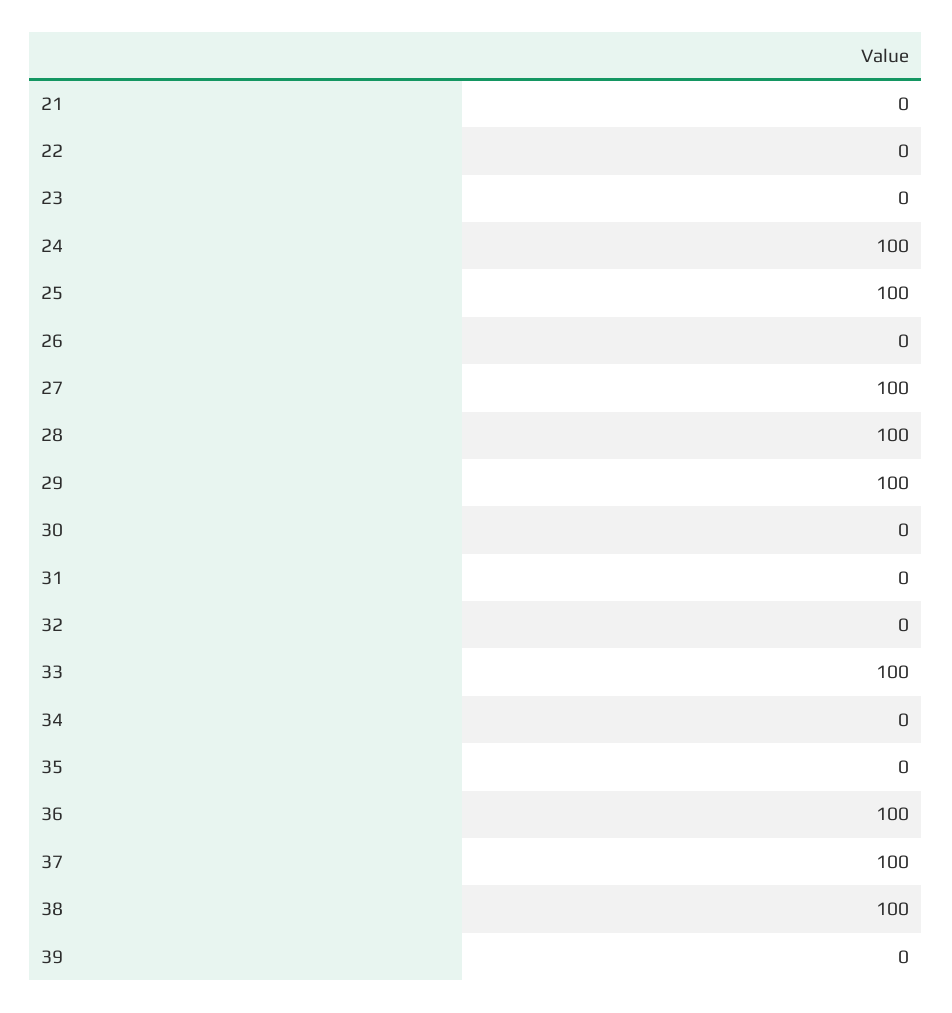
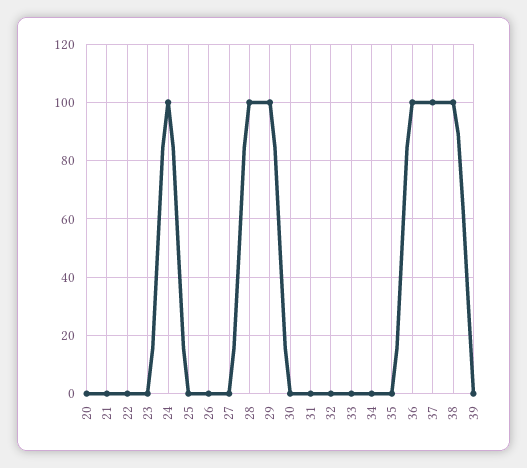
  {
    "21": 0,
    "22": 0,
    "23": 0,
    "24": 100,
-   "25": 100,
+   "25": 0,
    "26": 0,
-   "27": 100,
+   "27": 0,
    "28": 100,
    "29": 100,
    "30": 0,
    "31": 0,
    "32": 0,
-   "33": 100,
+   "33": 0,
    "34": 0,
    "35": 0,
    "36": 100,
    "37": 100,
    "38": 100,
-   "39": 0
+   "39": 0,
+   "20": 0
  }

